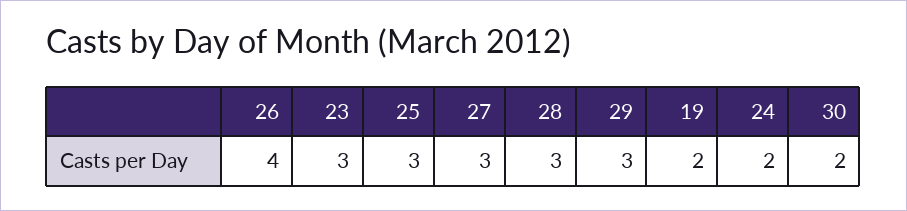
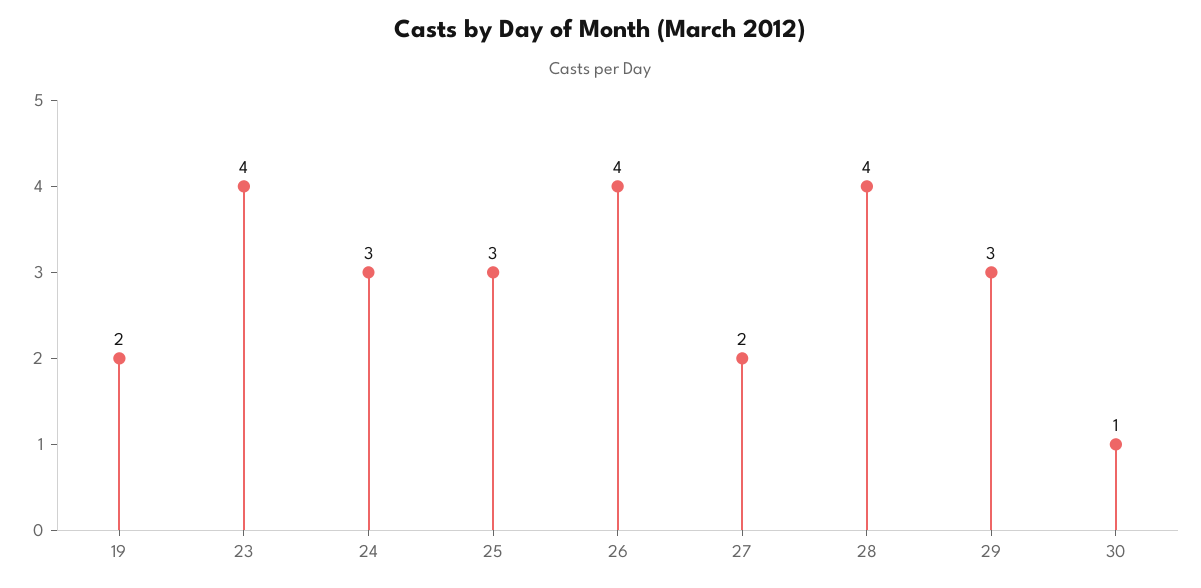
  {
    "26": 4,
-   "23": 3,
+   "23": 4,
    "25": 3,
-   "27": 3,
+   "27": 2,
-   "28": 3,
+   "28": 4,
    "29": 3,
    "19": 2,
-   "24": 2,
+   "24": 3,
-   "30": 2
+   "30": 1
  }

